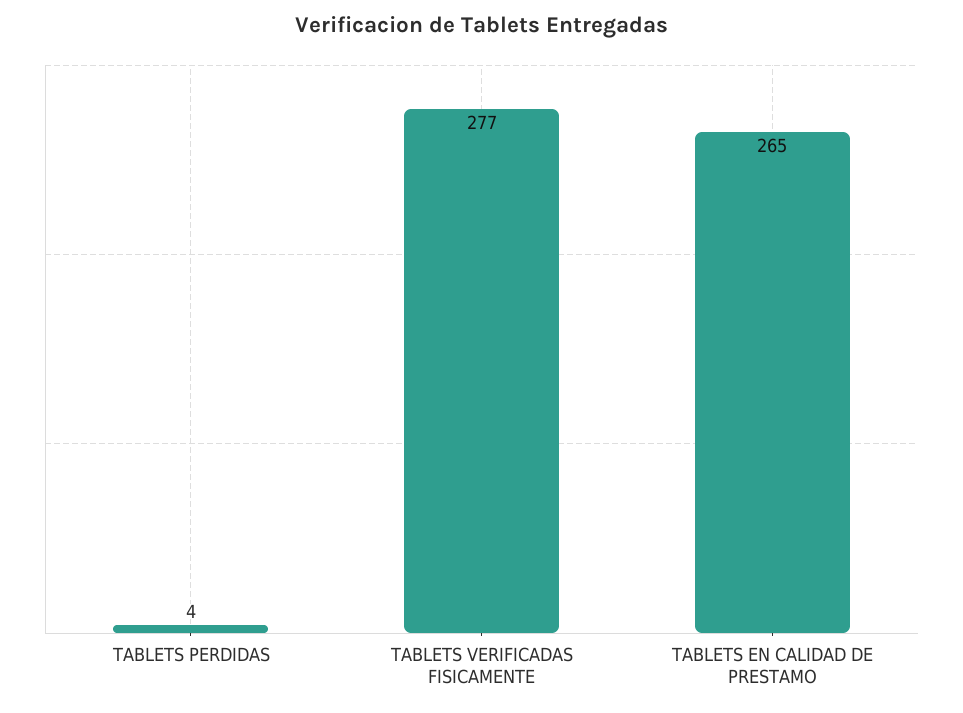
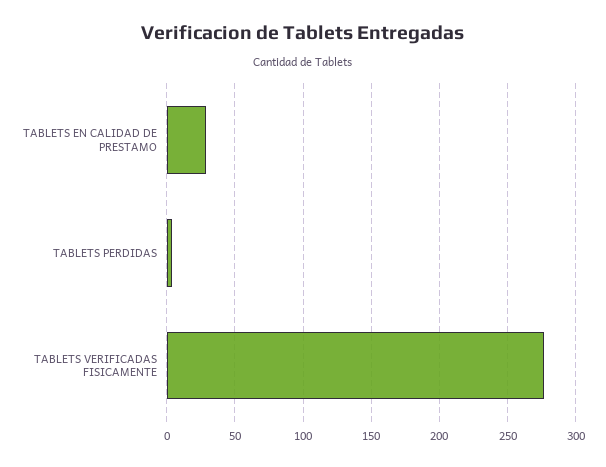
  {
    "TABLETS PERDIDAS": 4,
    "TABLETS VERIFICADAS FISICAMENTE": 277,
-   "TABLETS EN CALIDAD DE PRESTAMO": 265
+   "TABLETS EN CALIDAD DE PRESTAMO": 30
  }

